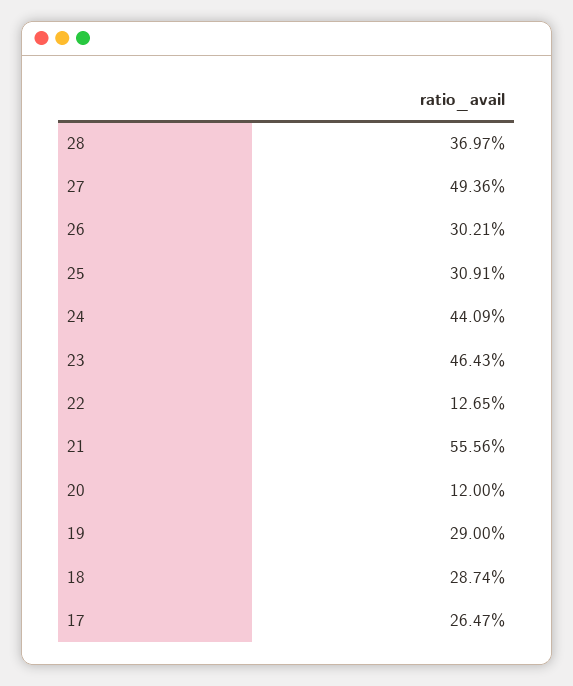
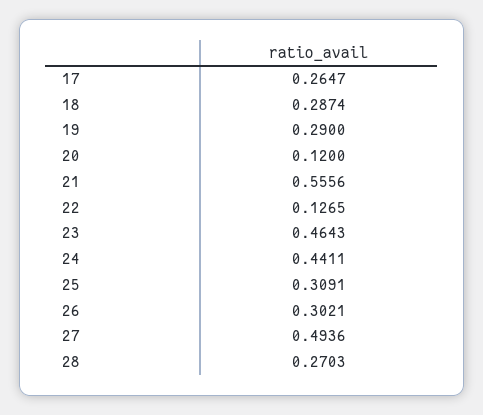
  {
-   "28": 0.3697,
+   "28": 0.2703,
    "27": 0.4936,
    "26": 0.3021,
    "25": 0.3091,
-   "24": 0.4409,
+   "24": 0.4411,
    "23": 0.4643,
    "22": 0.1265,
    "21": 0.5556,
    "20": 0.12,
    "19": 0.29,
    "18": 0.2874,
    "17": 0.2647
  }

